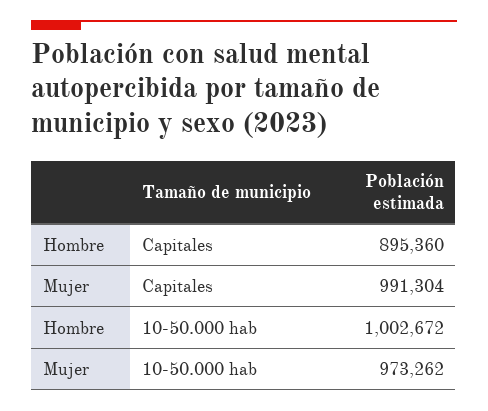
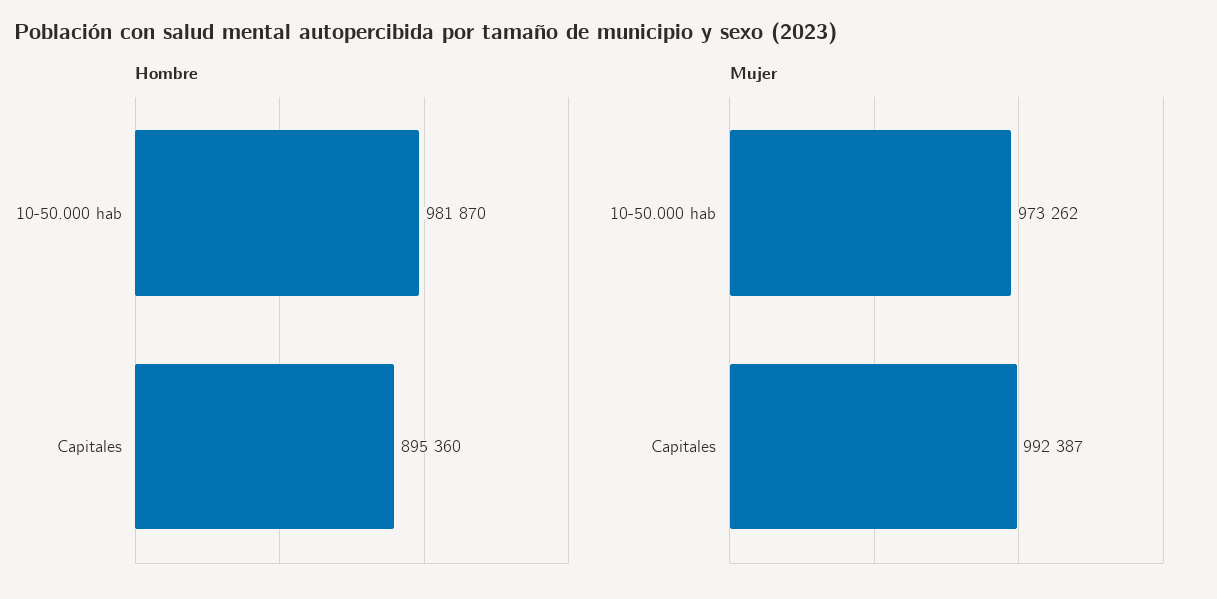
  {
    "Hombre": {
      "Capitales": 895360,
-     "10-50.000 hab": 1002672
+     "10-50.000 hab": 981870
    },
    "Mujer": {
-     "Capitales": 991304,
+     "Capitales": 992387,
      "10-50.000 hab": 973262
    }
  }

